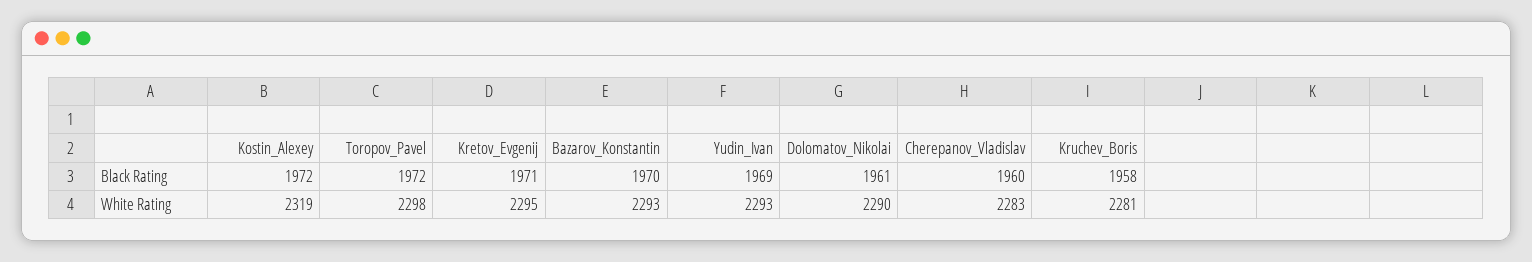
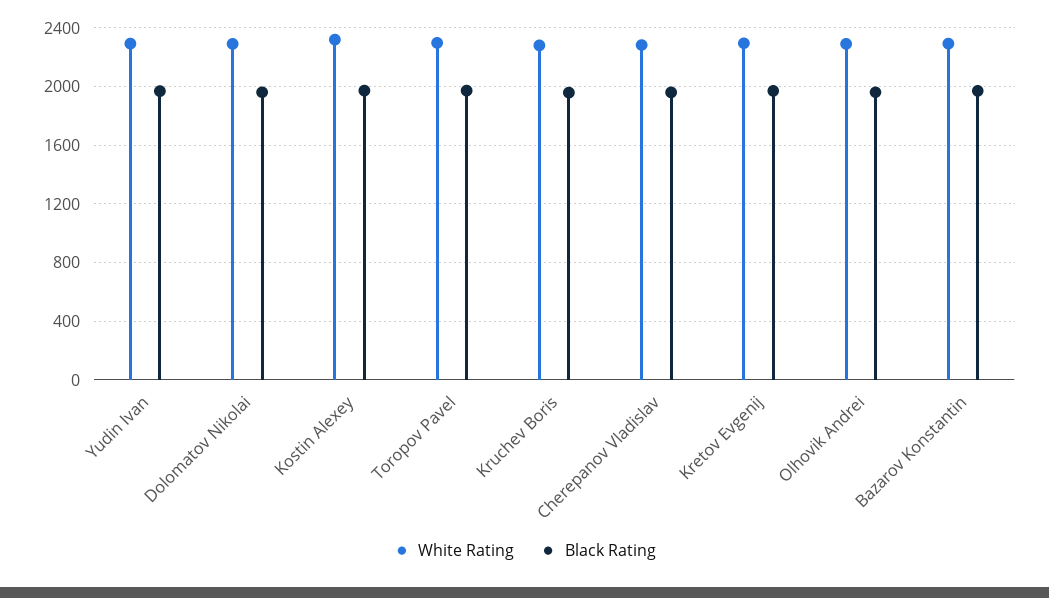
  {
    "Black Rating": {
      "Kostin_Alexey": 1972,
      "Toropov_Pavel": 1972,
      "Kretov_Evgenij": 1971,
      "Bazarov_Konstantin": 1970,
      "Yudin_Ivan": 1969,
      "Dolomatov_Nikolai": 1961,
      "Cherepanov_Vladislav": 1960,
-     "Kruchev_Boris": 1958
+     "Kruchev_Boris": 1958,
+     "Olhovik Andrei": 1950
    },
    "White Rating": {
      "Kostin_Alexey": 2319,
      "Toropov_Pavel": 2298,
      "Kretov_Evgenij": 2295,
      "Bazarov_Konstantin": 2293,
      "Yudin_Ivan": 2293,
      "Dolomatov_Nikolai": 2290,
      "Cherepanov_Vladislav": 2283,
-     "Kruchev_Boris": 2281
+     "Kruchev_Boris": 2281,
+     "Olhovik Andrei": 2300
    }
  }

